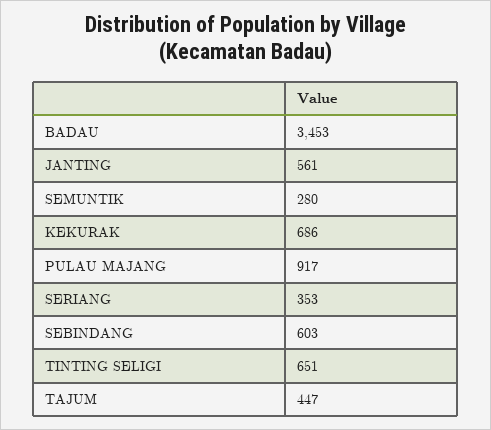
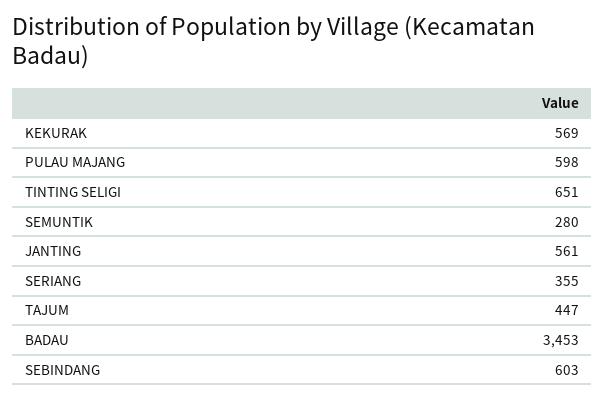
  {
    "BADAU": 3453,
    "JANTING": 561,
    "SEMUNTIK": 280,
-   "KEKURAK": 686,
+   "KEKURAK": 569,
-   "PULAU MAJANG": 917,
+   "PULAU MAJANG": 598,
-   "SERIANG": 353,
+   "SERIANG": 355,
    "SEBINDANG": 603,
    "TINTING SELIGI": 651,
    "TAJUM": 447
  }

